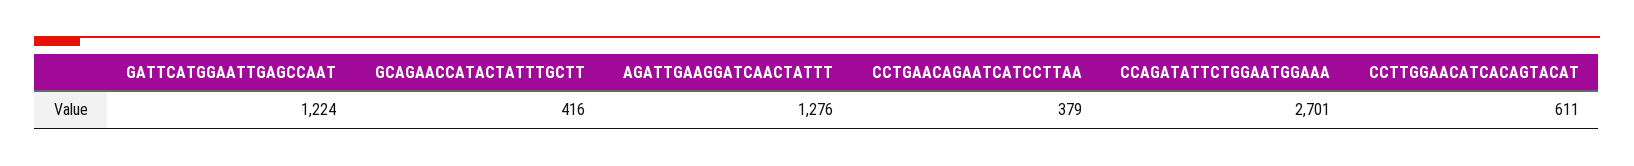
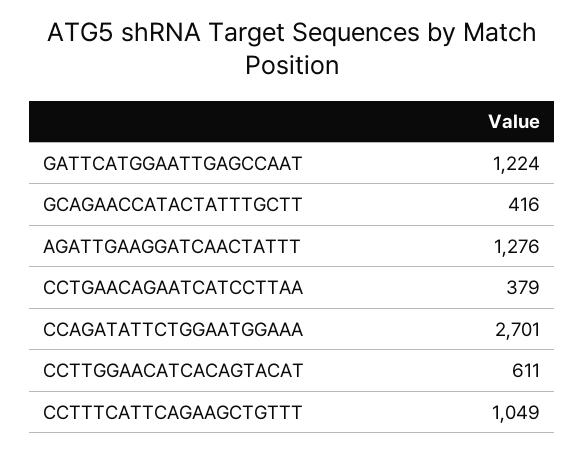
  {
    "GATTCATGGAATTGAGCCAAT": 1224,
    "GCAGAACCATACTATTTGCTT": 416,
    "AGATTGAAGGATCAACTATTT": 1276,
    "CCTGAACAGAATCATCCTTAA": 379,
    "CCAGATATTCTGGAATGGAAA": 2701,
-   "CCTTGGAACATCACAGTACAT": 611
+   "CCTTGGAACATCACAGTACAT": 611,
+   "CCTTTCATTCAGAAGCTGTTT": 1049
  }

